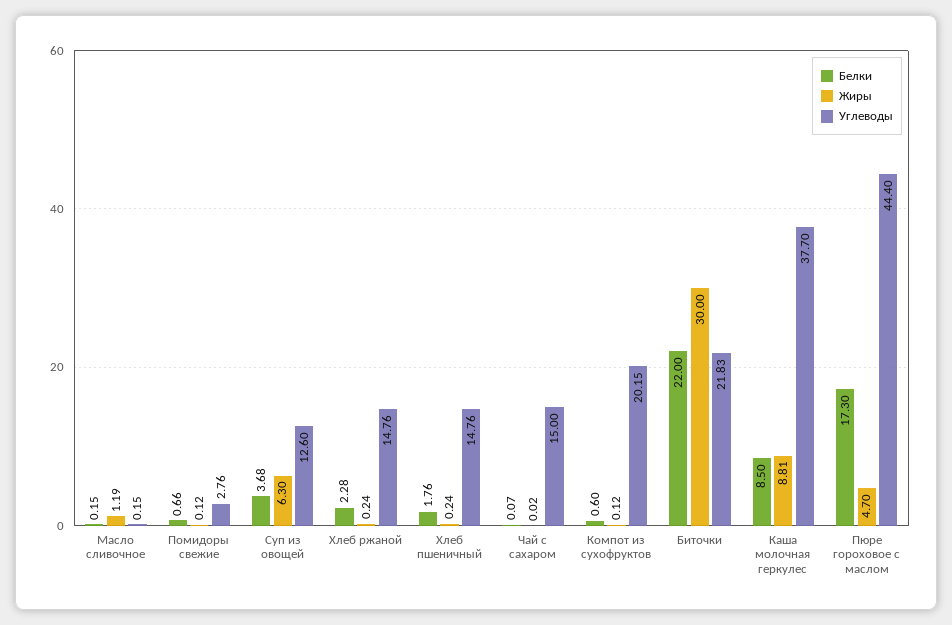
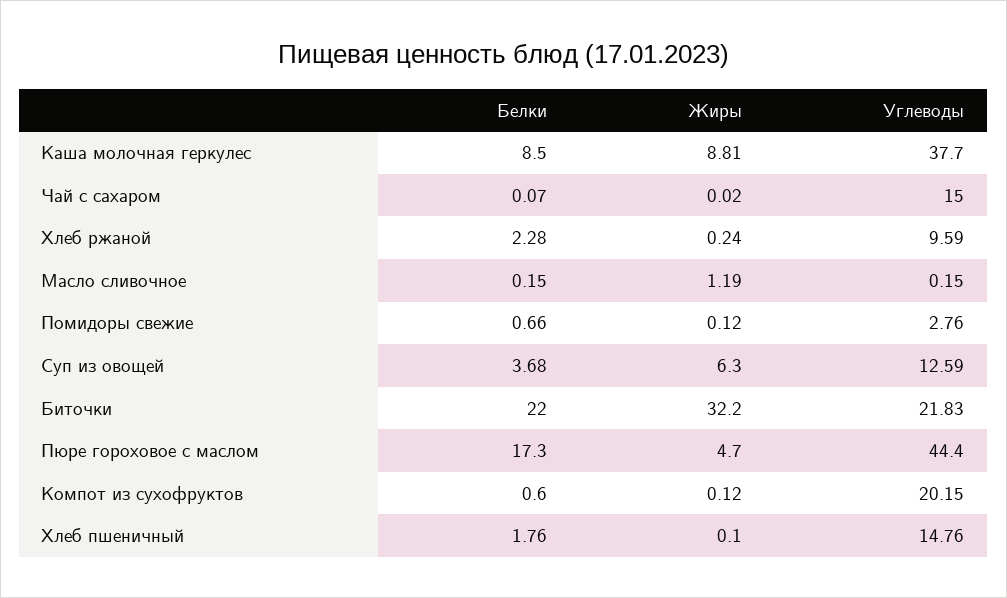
  {
    "Белки": {
      "Масло сливочное": 0.15,
      "Помидоры свежие": 0.66,
      "Суп из овощей": 3.68,
      "Хлеб ржаной": 2.28,
      "Хлеб пшеничный": 1.76,
      "Чай с сахаром": 0.07,
      "Компот из сухофруктов": 0.6,
      "Биточки": 22,
      "Каша молочная геркулес": 8.5,
      "Пюре гороховое с маслом": 17.3
    },
    "Жиры": {
      "Масло сливочное": 1.19,
      "Помидоры свежие": 0.12,
      "Суп из овощей": 6.3,
      "Хлеб ржаной": 0.24,
-     "Хлеб пшеничный": 0.24,
+     "Хлеб пшеничный": 0.1,
      "Чай с сахаром": 0.02,
      "Компот из сухофруктов": 0.12,
-     "Биточки": 30,
+     "Биточки": 32.2,
      "Каша молочная геркулес": 8.81,
      "Пюре гороховое с маслом": 4.7
    },
    "Углеводы": {
      "Масло сливочное": 0.15,
      "Помидоры свежие": 2.76,
-     "Суп из овощей": 12.6,
+     "Суп из овощей": 12.59,
-     "Хлеб ржаной": 14.76,
+     "Хлеб ржаной": 9.59,
      "Хлеб пшеничный": 14.76,
      "Чай с сахаром": 15,
      "Компот из сухофруктов": 20.15,
      "Биточки": 21.83,
      "Каша молочная геркулес": 37.7,
      "Пюре гороховое с маслом": 44.4
    }
  }

